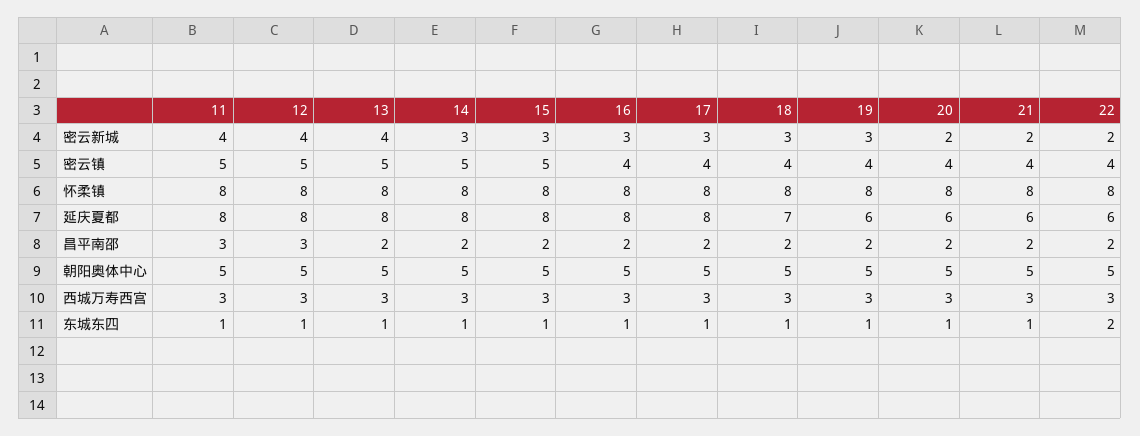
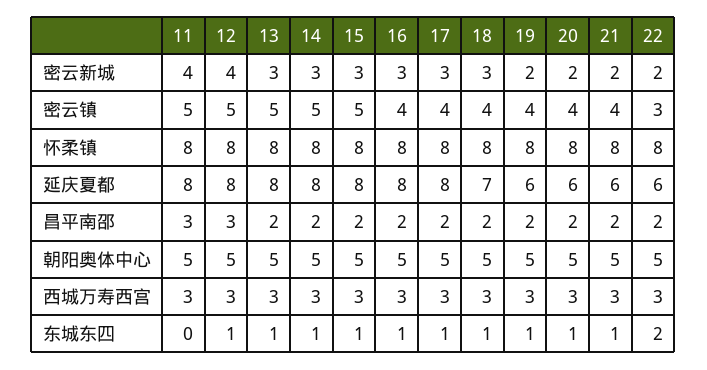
  {
    "11": {
      "密云新城": 4,
      "密云镇": 5,
      "怀柔镇": 8,
      "延庆夏都": 8,
      "昌平南邵": 3,
      "朝阳奥体中心": 5,
      "西城万寿西宫": 3,
-     "东城东四": 1
+     "东城东四": 0
    },
    "12": {
      "密云新城": 4,
      "密云镇": 5,
      "怀柔镇": 8,
      "延庆夏都": 8,
      "昌平南邵": 3,
      "朝阳奥体中心": 5,
      "西城万寿西宫": 3,
      "东城东四": 1
    },
    "13": {
-     "密云新城": 4,
+     "密云新城": 3,
      "密云镇": 5,
      "怀柔镇": 8,
      "延庆夏都": 8,
      "昌平南邵": 2,
      "朝阳奥体中心": 5,
      "西城万寿西宫": 3,
      "东城东四": 1
    },
    "14": {
      "密云新城": 3,
      "密云镇": 5,
      "怀柔镇": 8,
      "延庆夏都": 8,
      "昌平南邵": 2,
      "朝阳奥体中心": 5,
      "西城万寿西宫": 3,
      "东城东四": 1
    },
    "15": {
      "密云新城": 3,
      "密云镇": 5,
      "怀柔镇": 8,
      "延庆夏都": 8,
      "昌平南邵": 2,
      "朝阳奥体中心": 5,
      "西城万寿西宫": 3,
      "东城东四": 1
    },
    "16": {
      "密云新城": 3,
      "密云镇": 4,
      "怀柔镇": 8,
      "延庆夏都": 8,
      "昌平南邵": 2,
      "朝阳奥体中心": 5,
      "西城万寿西宫": 3,
      "东城东四": 1
    },
    "17": {
      "密云新城": 3,
      "密云镇": 4,
      "怀柔镇": 8,
      "延庆夏都": 8,
      "昌平南邵": 2,
      "朝阳奥体中心": 5,
      "西城万寿西宫": 3,
      "东城东四": 1
    },
    "18": {
      "密云新城": 3,
      "密云镇": 4,
      "怀柔镇": 8,
      "延庆夏都": 7,
      "昌平南邵": 2,
      "朝阳奥体中心": 5,
      "西城万寿西宫": 3,
      "东城东四": 1
    },
    "19": {
-     "密云新城": 3,
+     "密云新城": 2,
      "密云镇": 4,
      "怀柔镇": 8,
      "延庆夏都": 6,
      "昌平南邵": 2,
      "朝阳奥体中心": 5,
      "西城万寿西宫": 3,
      "东城东四": 1
    },
    "20": {
      "密云新城": 2,
      "密云镇": 4,
      "怀柔镇": 8,
      "延庆夏都": 6,
      "昌平南邵": 2,
      "朝阳奥体中心": 5,
      "西城万寿西宫": 3,
      "东城东四": 1
    },
    "21": {
      "密云新城": 2,
      "密云镇": 4,
      "怀柔镇": 8,
      "延庆夏都": 6,
      "昌平南邵": 2,
      "朝阳奥体中心": 5,
      "西城万寿西宫": 3,
      "东城东四": 1
    },
    "22": {
      "密云新城": 2,
-     "密云镇": 4,
+     "密云镇": 3,
      "怀柔镇": 8,
      "延庆夏都": 6,
      "昌平南邵": 2,
      "朝阳奥体中心": 5,
      "西城万寿西宫": 3,
      "东城东四": 2
    }
  }

